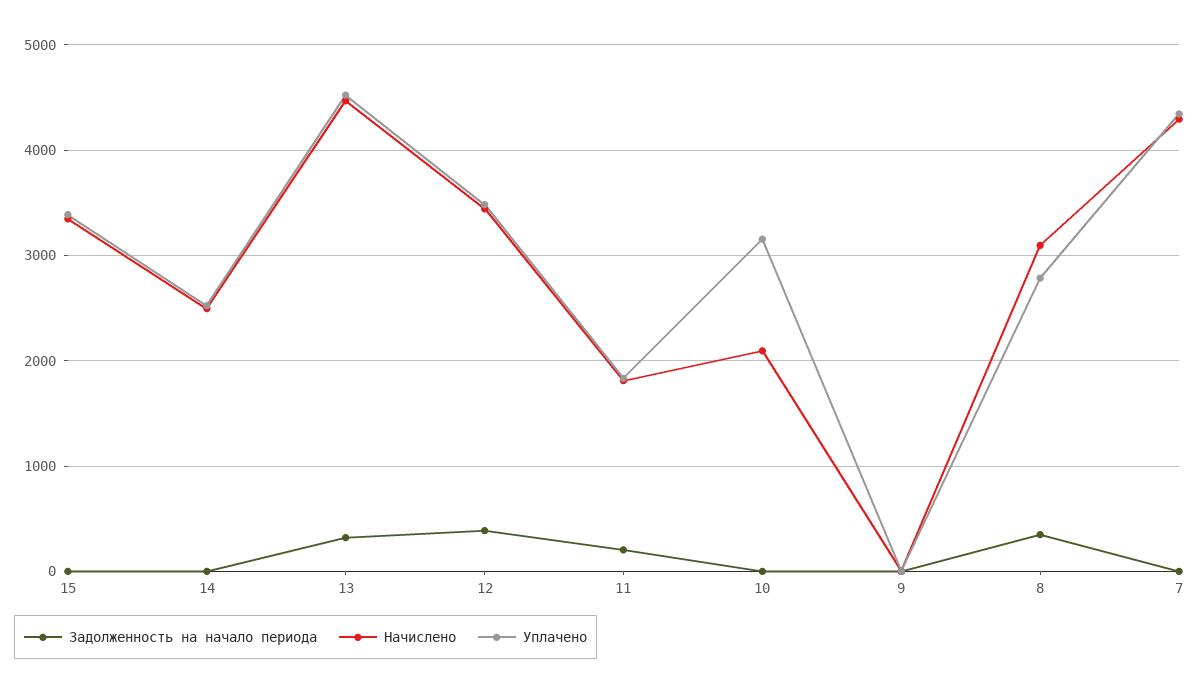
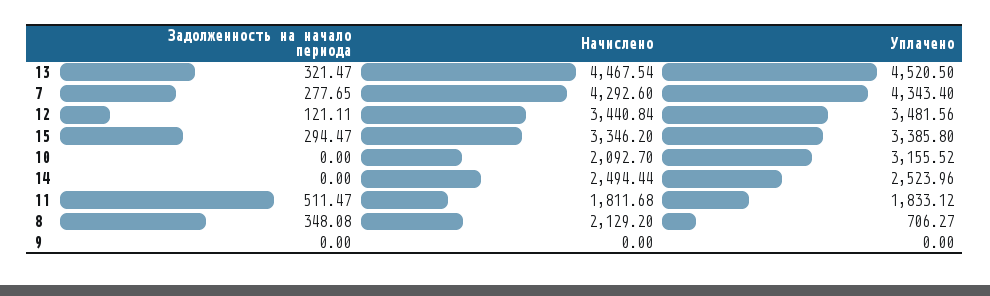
  {
    "Задолженность на начало периода": {
-     "15": 0,
+     "15": 294.47,
      "14": 0,
      "13": 321.47,
-     "12": 400,
+     "12": 121.11,
-     "11": 200,
+     "11": 511.47,
      "10": 0,
      "9": 0,
      "8": 348.08,
-     "7": 0
+     "7": 277.65
    },
    "Начислено": {
      "15": 3346.2,
      "14": 2494.44,
      "13": 4467.54,
      "12": 3440.84,
      "11": 1811.68,
      "10": 2092.7,
      "9": 0,
-     "8": 3100,
+     "8": 2129.2,
      "7": 4292.6
    },
    "Уплачено": {
      "15": 3385.8,
      "14": 2523.96,
      "13": 4520.5,
      "12": 3481.56,
      "11": 1833.12,
      "10": 3155.52,
      "9": 0,
-     "8": 2800,
+     "8": 706.27,
      "7": 4343.4
    }
  }

